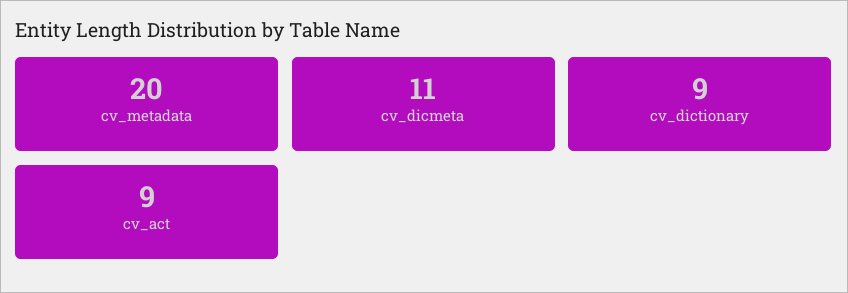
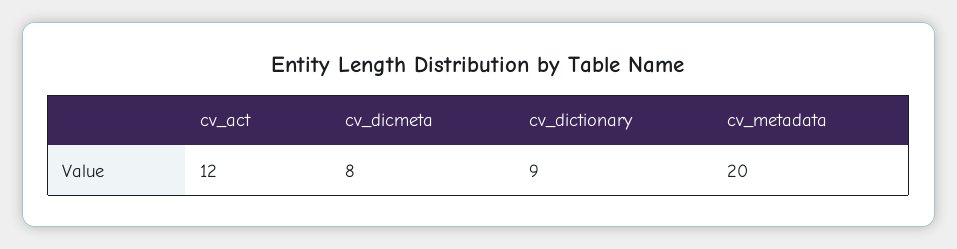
  {
    "cv_metadata": 20,
-   "cv_dicmeta": 11,
+   "cv_dicmeta": 8,
    "cv_dictionary": 9,
-   "cv_act": 9
+   "cv_act": 12
  }

